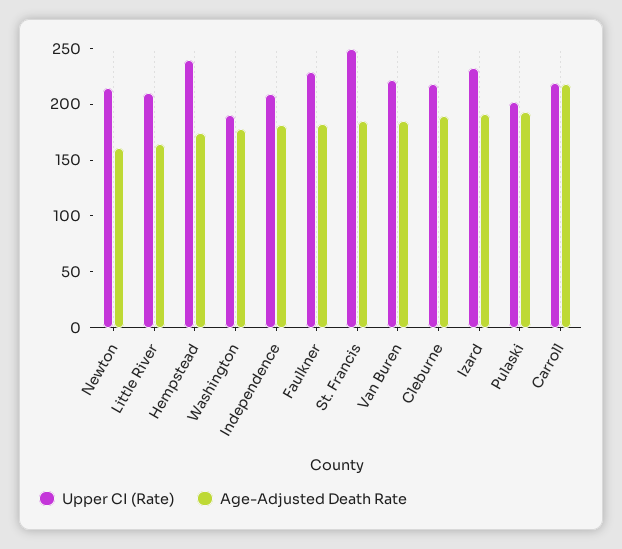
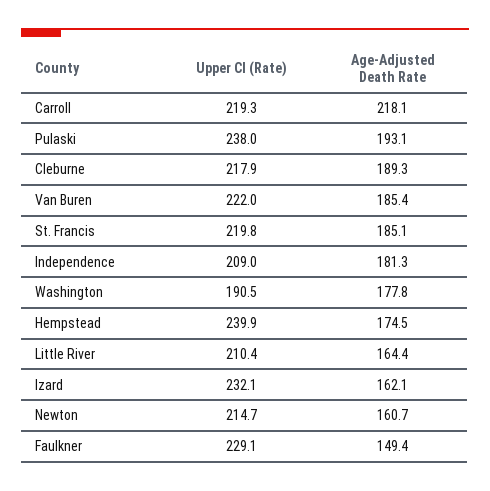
  {
    "Upper CI (Rate)": {
      "Newton": 214.7,
      "Little River": 210.4,
      "Hempstead": 239.9,
      "Washington": 190.5,
      "Independence": 209,
      "Faulkner": 229.1,
-     "St. Francis": 250,
+     "St. Francis": 219.8,
      "Van Buren": 222,
      "Cleburne": 217.9,
      "Izard": 232.1,
-     "Pulaski": 200,
+     "Pulaski": 238,
      "Carroll": 219.3
    },
    "Age-Adjusted Death Rate": {
      "Newton": 160.7,
      "Little River": 164.4,
      "Hempstead": 174.5,
      "Washington": 177.8,
      "Independence": 181.3,
-     "Faulkner": 180,
+     "Faulkner": 149.4,
      "St. Francis": 185.1,
      "Van Buren": 185.4,
      "Cleburne": 189.3,
-     "Izard": 190,
+     "Izard": 162.1,
      "Pulaski": 193.1,
      "Carroll": 218.1
    }
  }

